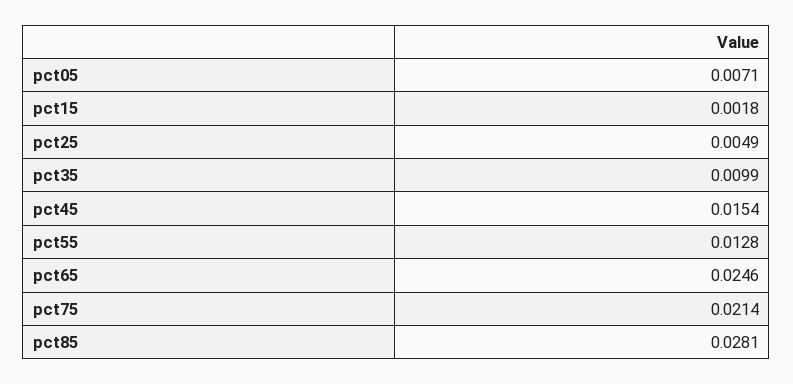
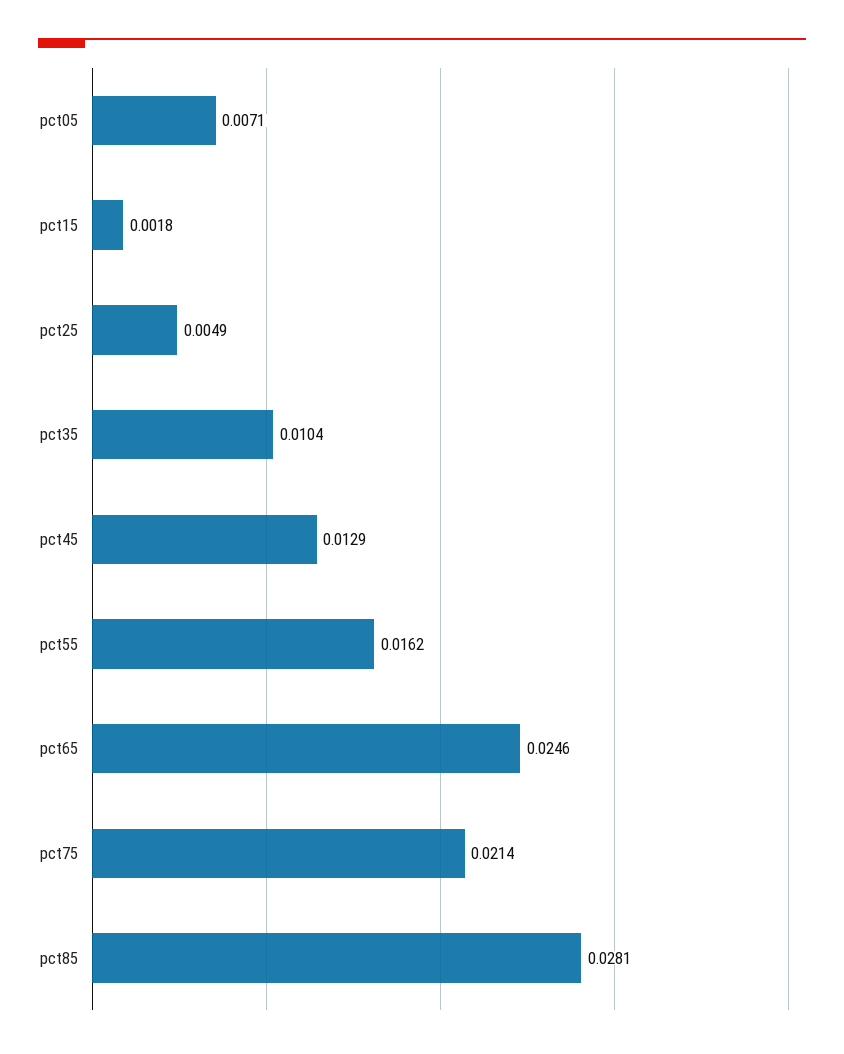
  {
    "pct05": 0.0071,
    "pct15": 0.0018,
    "pct25": 0.0049,
-   "pct35": 0.0099,
+   "pct35": 0.0104,
-   "pct45": 0.0154,
+   "pct45": 0.0129,
-   "pct55": 0.0128,
+   "pct55": 0.0162,
    "pct65": 0.0246,
    "pct75": 0.0214,
    "pct85": 0.0281
  }

